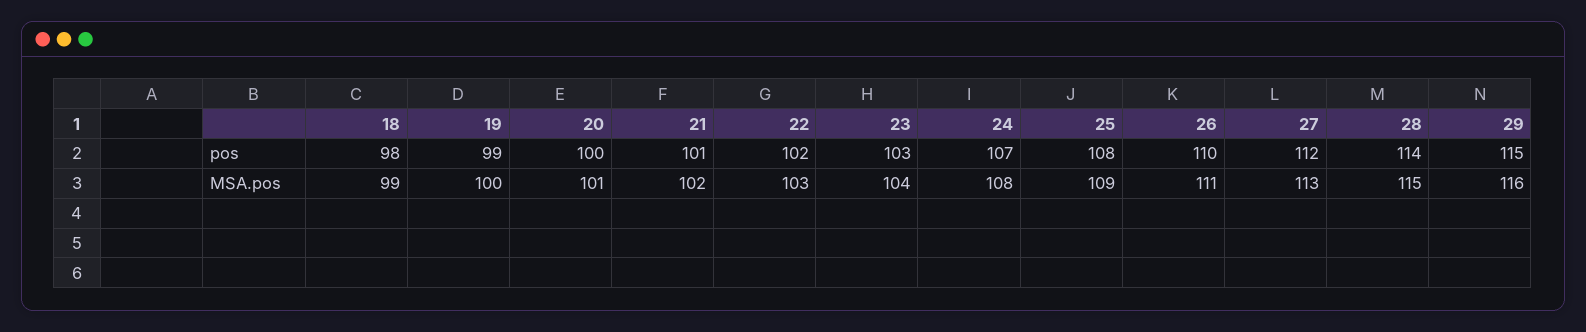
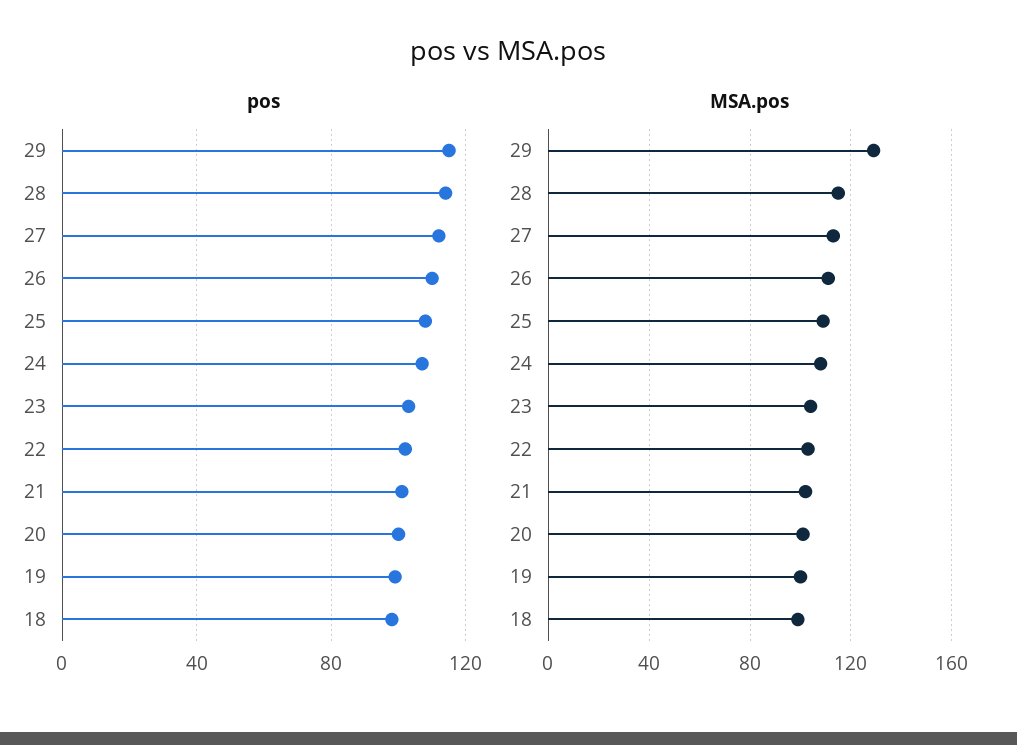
  {
    "pos": {
      "18": 98,
      "19": 99,
      "20": 100,
      "21": 101,
      "22": 102,
      "23": 103,
      "24": 107,
      "25": 108,
      "26": 110,
      "27": 112,
      "28": 114,
      "29": 115
    },
    "MSA.pos": {
      "18": 99,
      "19": 100,
      "20": 101,
      "21": 102,
      "22": 103,
      "23": 104,
      "24": 108,
      "25": 109,
      "26": 111,
      "27": 113,
      "28": 115,
-     "29": 116
+     "29": 130
    }
  }

